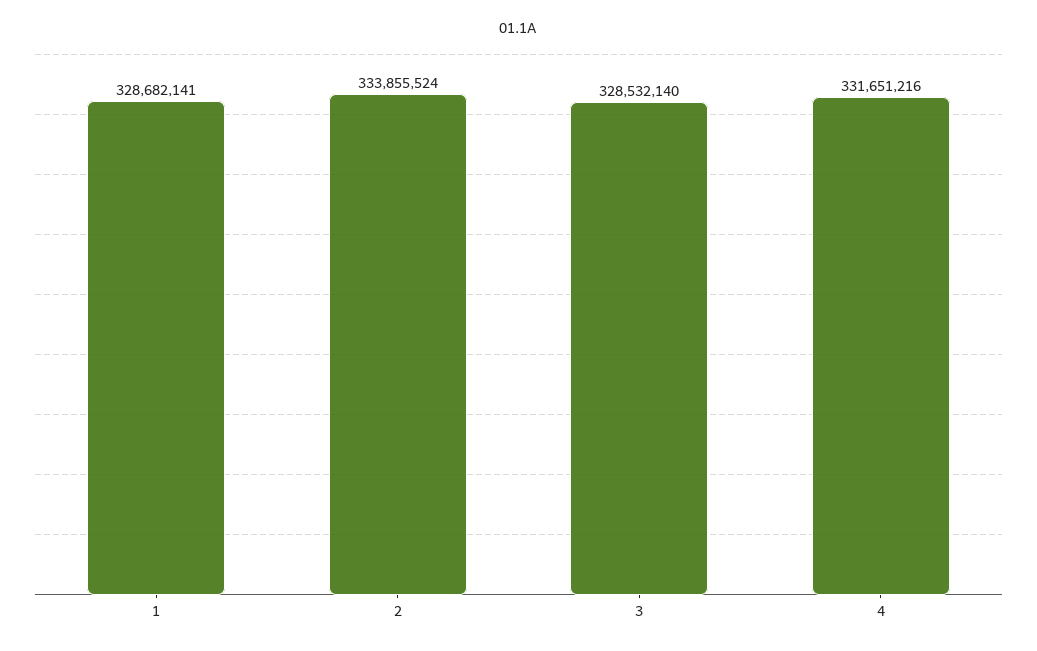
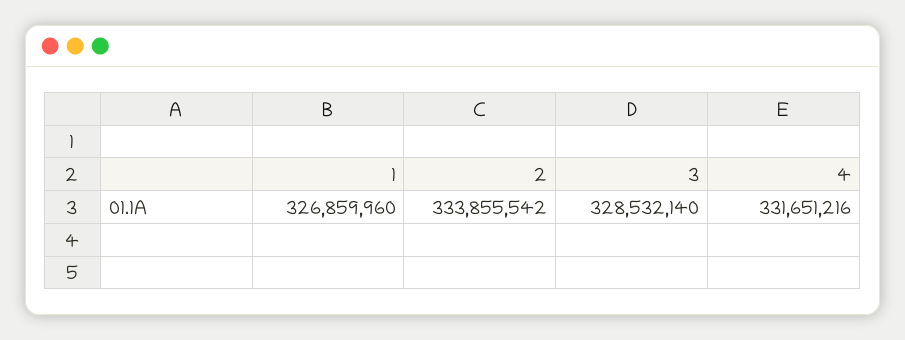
  {
-   "1": 328682141,
+   "1": 326859960,
-   "2": 333855524,
+   "2": 333855542,
    "3": 328532140,
    "4": 331651216
  }

